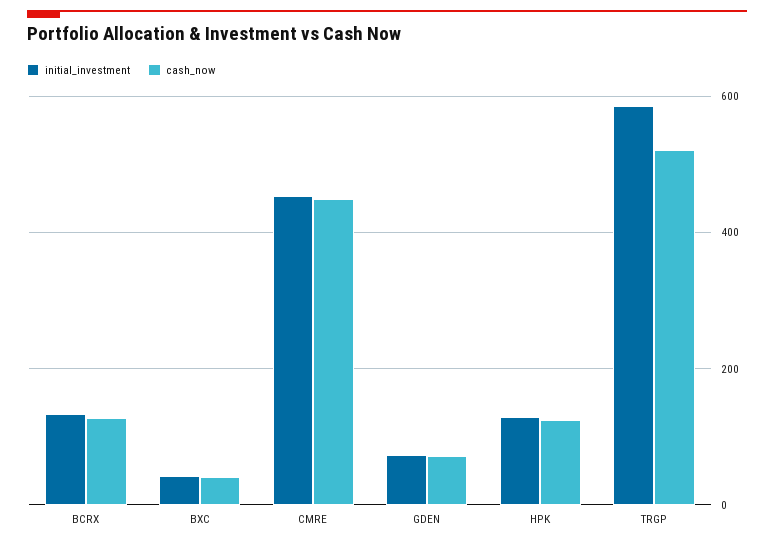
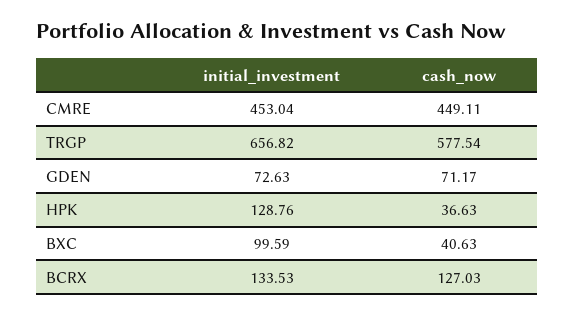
  {
    "initial_investment": {
      "BCRX": 133.53,
-     "BXC": 40,
+     "BXC": 99.59,
      "CMRE": 453.04,
      "GDEN": 72.63,
      "HPK": 128.76,
-     "TRGP": 580
+     "TRGP": 656.82
    },
    "cash_now": {
      "BCRX": 127.03,
      "BXC": 40.63,
      "CMRE": 449.11,
      "GDEN": 71.17,
-     "HPK": 120,
+     "HPK": 36.63,
-     "TRGP": 520
+     "TRGP": 577.54
    }
  }

